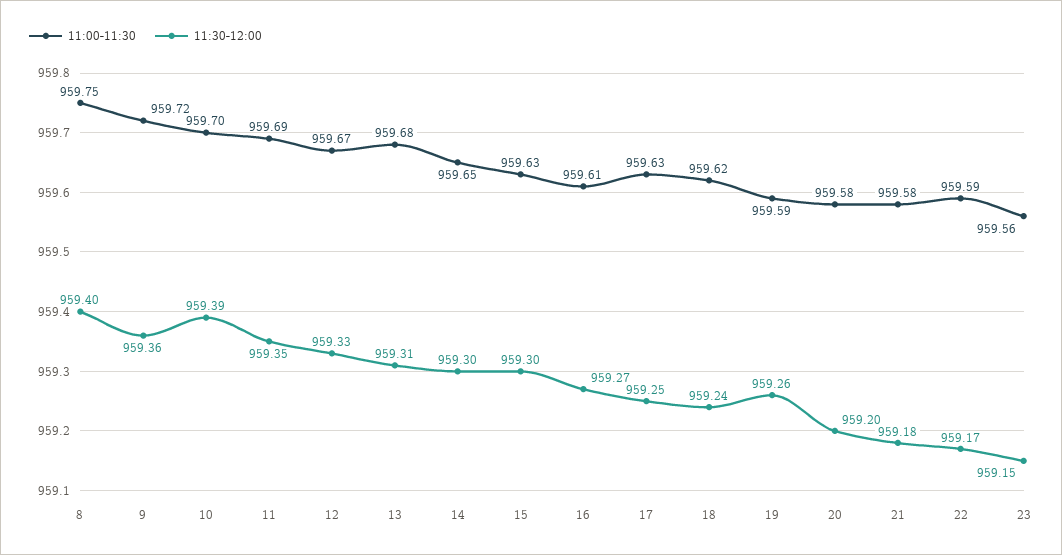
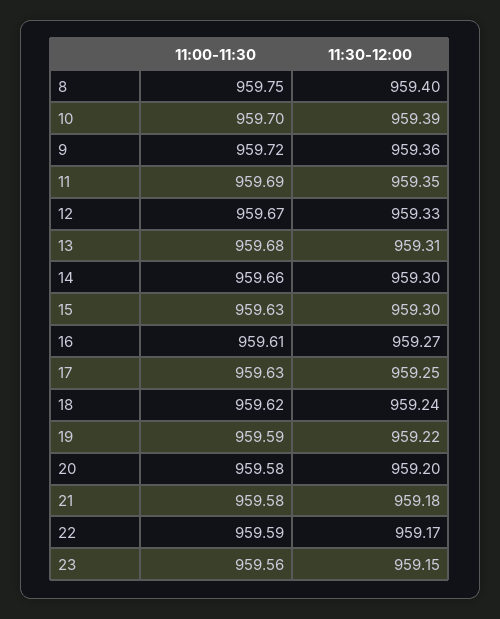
  {
    "11:00-11:30": {
      "8": 959.75,
      "9": 959.72,
      "10": 959.7,
      "11": 959.69,
      "12": 959.67,
      "13": 959.68,
-     "14": 959.65,
+     "14": 959.66,
      "15": 959.63,
      "16": 959.61,
      "17": 959.63,
      "18": 959.62,
      "19": 959.59,
      "20": 959.58,
      "21": 959.58,
      "22": 959.59,
      "23": 959.56
    },
    "11:30-12:00": {
      "8": 959.4,
      "9": 959.36,
      "10": 959.39,
      "11": 959.35,
      "12": 959.33,
      "13": 959.31,
      "14": 959.3,
      "15": 959.3,
      "16": 959.27,
      "17": 959.25,
      "18": 959.24,
-     "19": 959.26,
+     "19": 959.22,
      "20": 959.2,
      "21": 959.18,
      "22": 959.17,
      "23": 959.15
    }
  }

